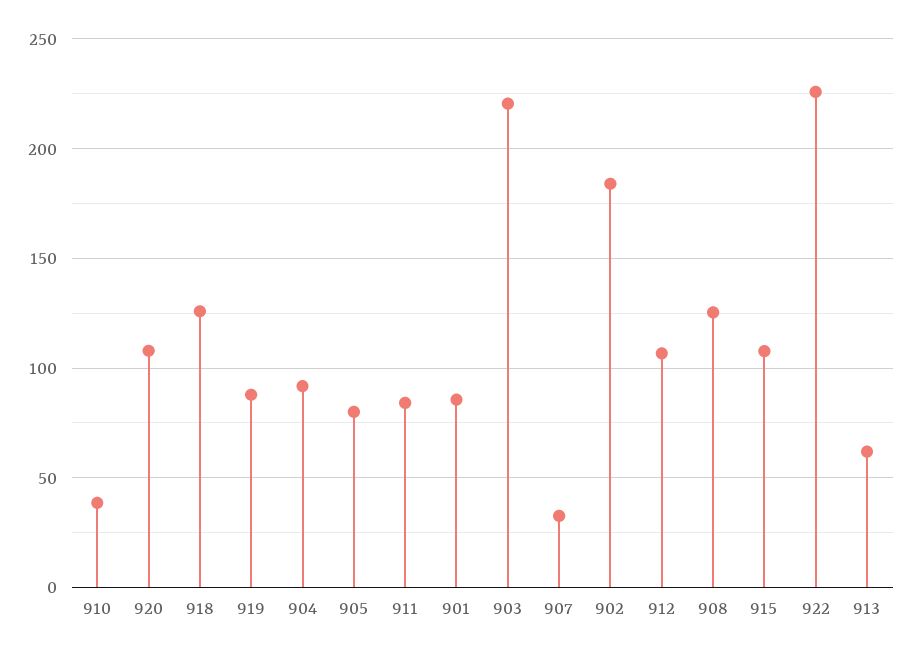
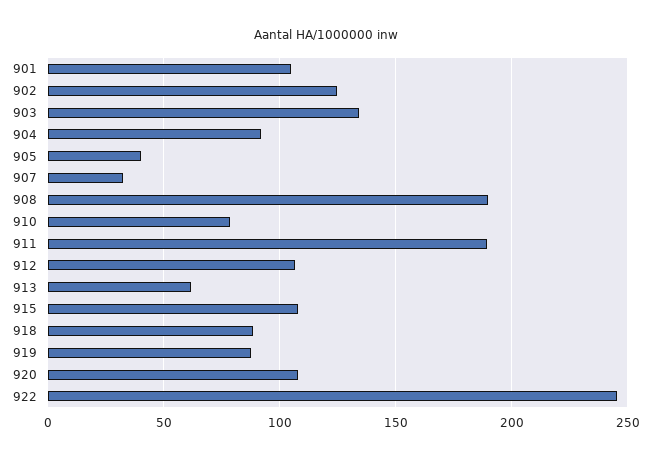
  {
-   "910": 40,
+   "910": 80,
    "920": 110,
-   "918": 125,
+   "918": 90,
    "919": 90,
    "904": 90,
-   "905": 80,
+   "905": 40,
-   "911": 85,
+   "911": 190,
-   "901": 85,
+   "901": 105,
-   "903": 220,
+   "903": 135,
    "907": 35,
-   "902": 185,
+   "902": 125,
    "912": 105,
-   "908": 125,
+   "908": 190,
    "915": 110,
-   "922": 225,
+   "922": 245,
    "913": 60
  }

